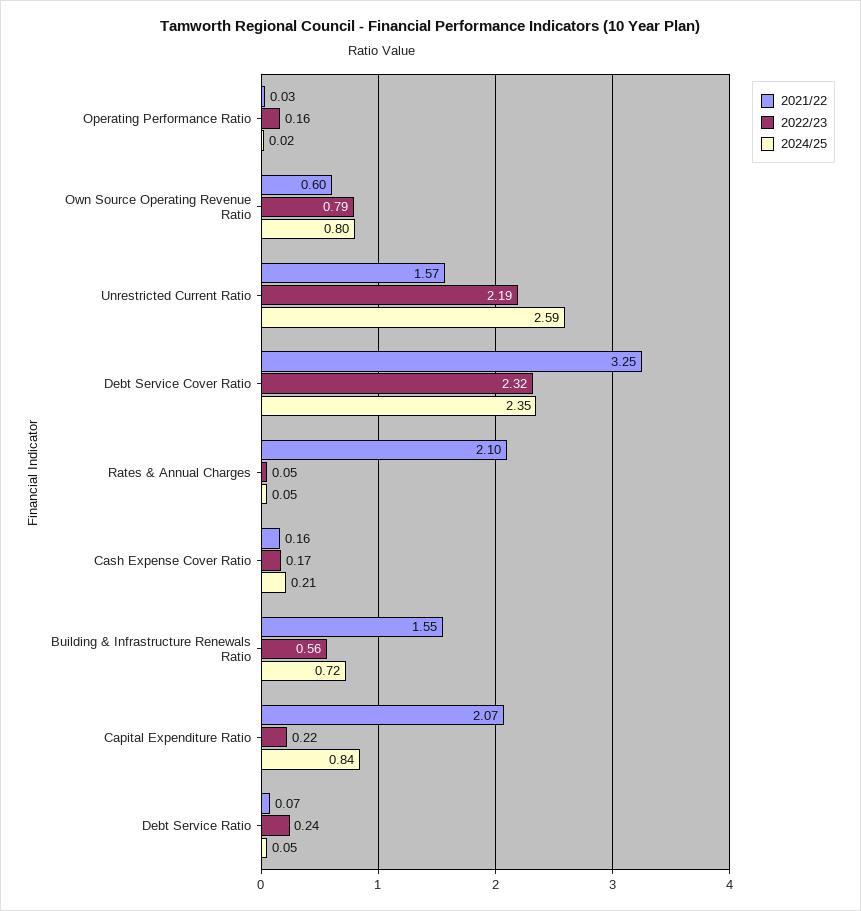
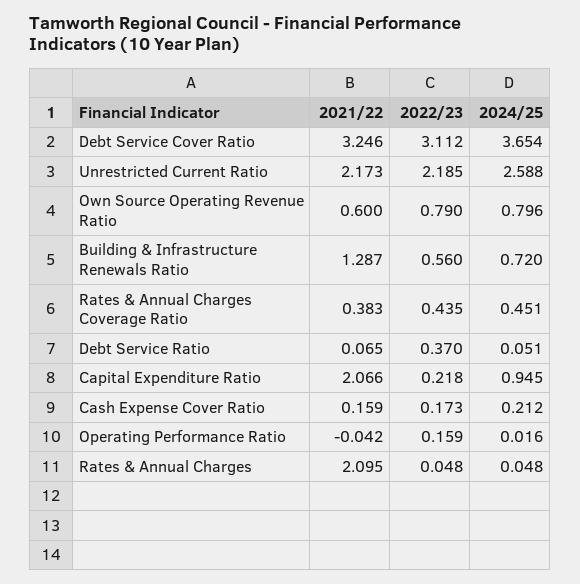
  {
    "2021/22": {
-     "Operating Performance Ratio": 0.03,
+     "Operating Performance Ratio": -0.042,
      "Own Source Operating Revenue Ratio": 0.6,
-     "Unrestricted Current Ratio": 1.57,
+     "Unrestricted Current Ratio": 2.173,
      "Debt Service Cover Ratio": 3.246,
      "Rates & Annual Charges": 2.095,
      "Cash Expense Cover Ratio": 0.159,
-     "Building & Infrastructure Renewals Ratio": 1.55,
+     "Building & Infrastructure Renewals Ratio": 1.287,
      "Capital Expenditure Ratio": 2.066,
-     "Debt Service Ratio": 0.065
+     "Debt Service Ratio": 0.065,
+     "Rates & Annual Charges Coverage Ratio": 0.383
    },
    "2022/23": {
      "Operating Performance Ratio": 0.159,
      "Own Source Operating Revenue Ratio": 0.79,
      "Unrestricted Current Ratio": 2.185,
-     "Debt Service Cover Ratio": 2.32,
+     "Debt Service Cover Ratio": 3.112,
      "Rates & Annual Charges": 0.048,
      "Cash Expense Cover Ratio": 0.173,
      "Building & Infrastructure Renewals Ratio": 0.56,
      "Capital Expenditure Ratio": 0.218,
-     "Debt Service Ratio": 0.24
+     "Debt Service Ratio": 0.37,
+     "Rates & Annual Charges Coverage Ratio": 0.435
    },
    "2024/25": {
      "Operating Performance Ratio": 0.016,
      "Own Source Operating Revenue Ratio": 0.796,
      "Unrestricted Current Ratio": 2.588,
-     "Debt Service Cover Ratio": 2.35,
+     "Debt Service Cover Ratio": 3.654,
      "Rates & Annual Charges": 0.048,
      "Cash Expense Cover Ratio": 0.212,
      "Building & Infrastructure Renewals Ratio": 0.72,
-     "Capital Expenditure Ratio": 0.84,
+     "Capital Expenditure Ratio": 0.945,
-     "Debt Service Ratio": 0.051
+     "Debt Service Ratio": 0.051,
+     "Rates & Annual Charges Coverage Ratio": 0.451
    }
  }

